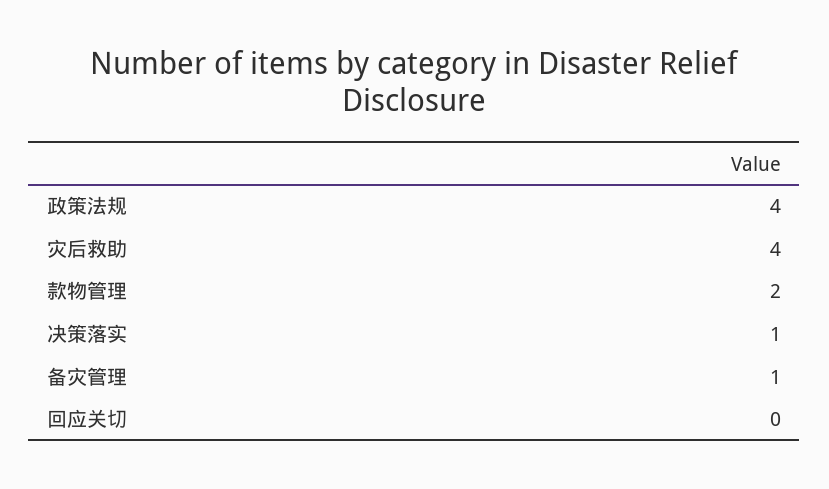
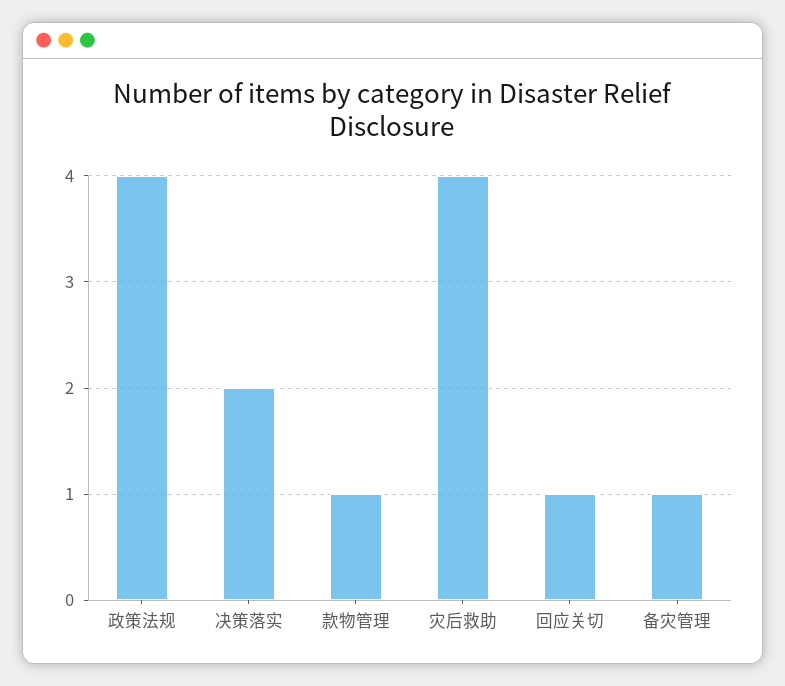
  {
    "政策法规": 4,
    "灾后救助": 4,
-   "款物管理": 2,
+   "款物管理": 1,
-   "决策落实": 1,
+   "决策落实": 2,
    "备灾管理": 1,
-   "回应关切": 0
+   "回应关切": 1
  }

